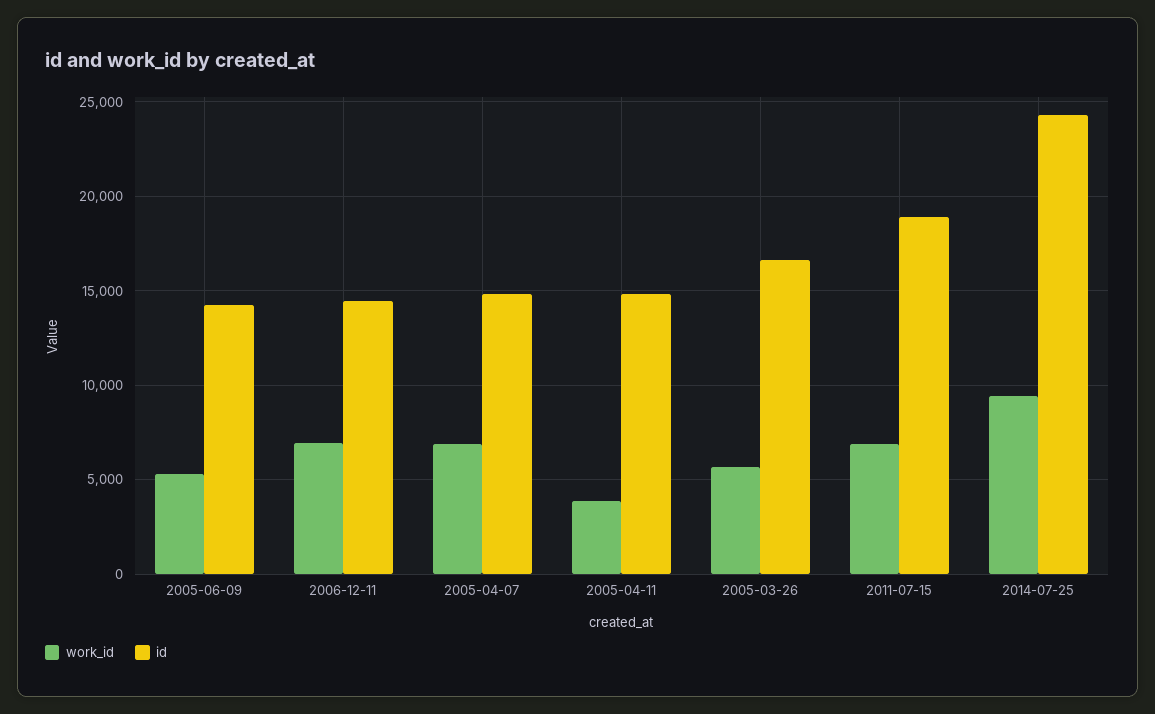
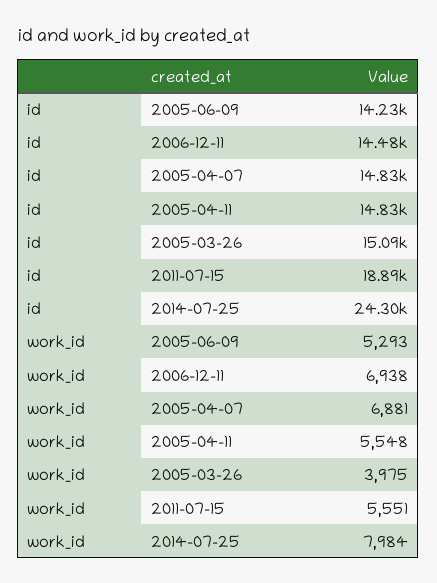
  {
    "work_id": {
      "2005-06-09": 5293,
      "2006-12-11": 6938,
      "2005-04-07": 6881,
-     "2005-04-11": 4000,
+     "2005-04-11": 5548,
-     "2005-03-26": 5500,
+     "2005-03-26": 3975,
-     "2011-07-15": 7000,
+     "2011-07-15": 5551,
-     "2014-07-25": 9500
+     "2014-07-25": 7984
    },
    "id": {
      "2005-06-09": 14230,
      "2006-12-11": 14480,
      "2005-04-07": 14830,
      "2005-04-11": 14830,
-     "2005-03-26": 16500,
+     "2005-03-26": 15090,
      "2011-07-15": 18890,
      "2014-07-25": 24300
    }
  }

